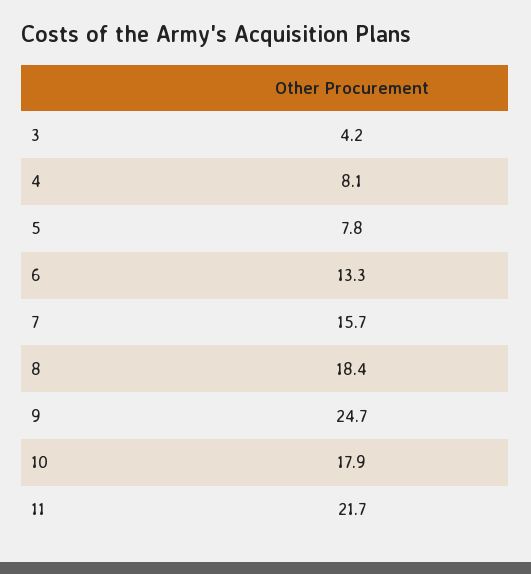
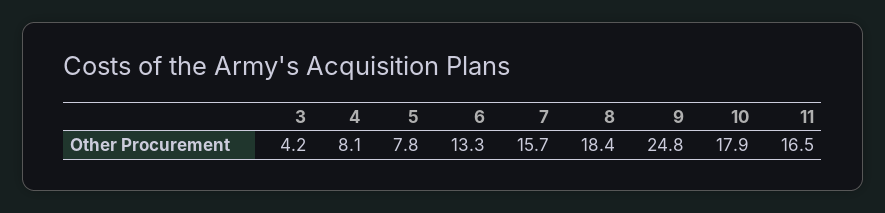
  {
    "3": 4.2,
    "4": 8.1,
    "5": 7.8,
    "6": 13.3,
    "7": 15.7,
    "8": 18.4,
-   "9": 24.7,
+   "9": 24.8,
    "10": 17.9,
-   "11": 21.7
+   "11": 16.5
  }

